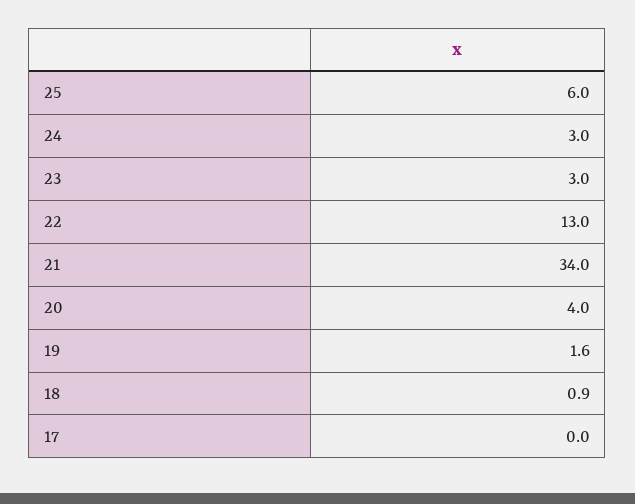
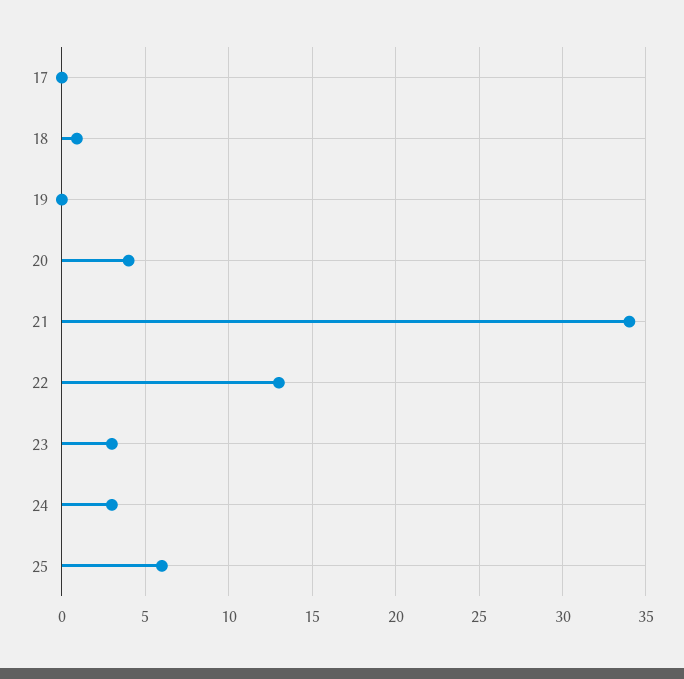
  {
    "25": 6,
    "24": 3,
    "23": 3,
    "22": 13,
    "21": 34,
    "20": 4,
-   "19": 1.6,
+   "19": 0,
    "18": 0.9,
    "17": 0
  }

